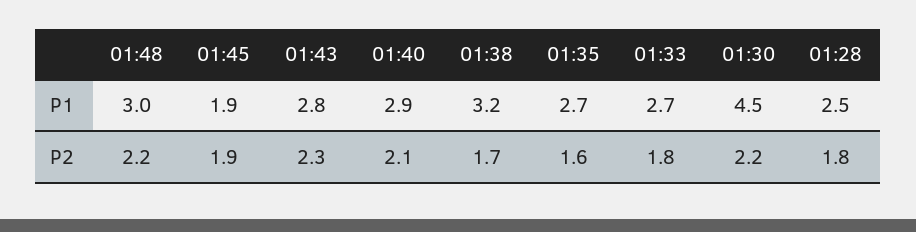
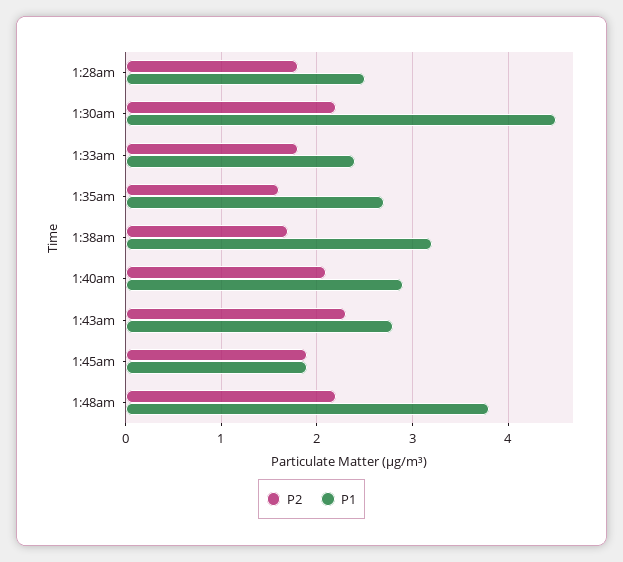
  {
    "P1": {
-     "01:48": 3,
+     "01:48": 3.8,
      "01:45": 1.9,
      "01:43": 2.8,
      "01:40": 2.9,
      "01:38": 3.2,
      "01:35": 2.7,
-     "01:33": 2.7,
+     "01:33": 2.4,
      "01:30": 4.5,
      "01:28": 2.5
    },
    "P2": {
      "01:48": 2.2,
      "01:45": 1.9,
      "01:43": 2.3,
      "01:40": 2.1,
      "01:38": 1.7,
      "01:35": 1.6,
      "01:33": 1.8,
      "01:30": 2.2,
      "01:28": 1.8
    }
  }

